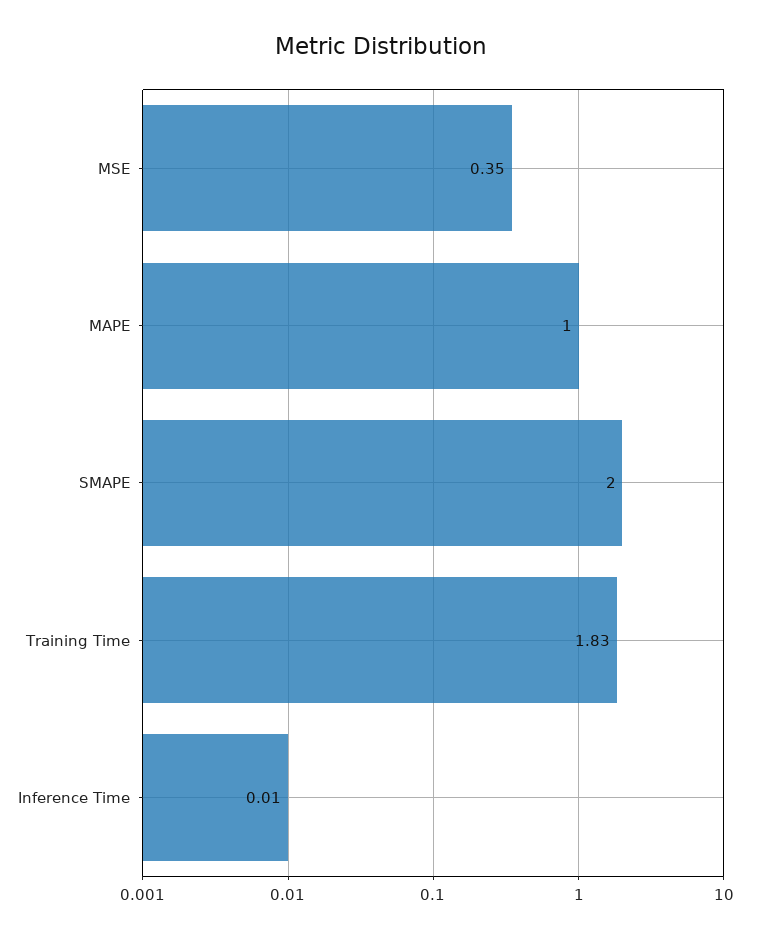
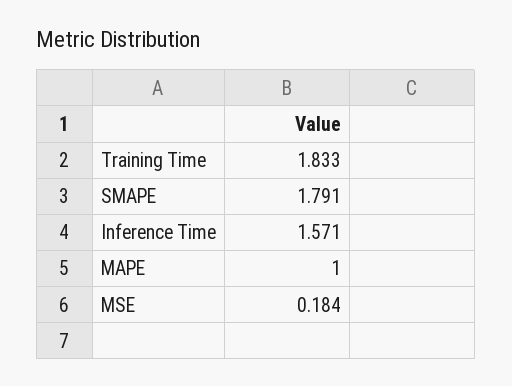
  {
-   "MSE": 0.35,
+   "MSE": 0.184,
    "MAPE": 1,
-   "SMAPE": 2,
+   "SMAPE": 1.791,
    "Training Time": 1.833,
-   "Inference Time": 0.01
+   "Inference Time": 1.571
  }

